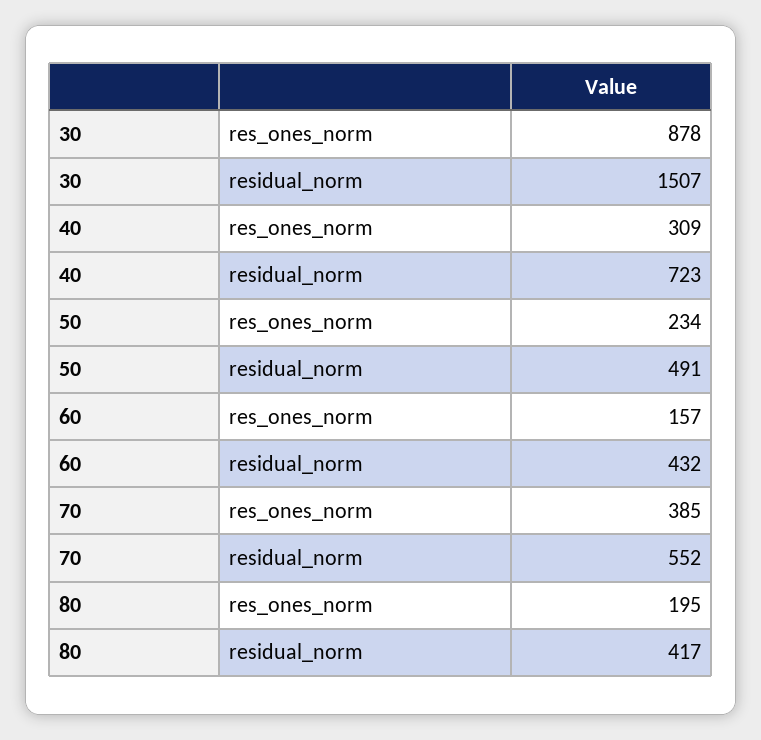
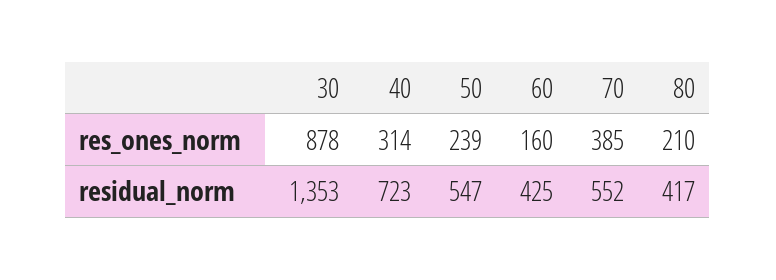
  {
    "30": {
      "res_ones_norm": 878,
-     "residual_norm": 1507
+     "residual_norm": 1353
    },
    "40": {
-     "res_ones_norm": 309,
+     "res_ones_norm": 314,
      "residual_norm": 723
    },
    "50": {
-     "res_ones_norm": 234,
+     "res_ones_norm": 239,
-     "residual_norm": 491
+     "residual_norm": 547
    },
    "60": {
-     "res_ones_norm": 157,
+     "res_ones_norm": 160,
-     "residual_norm": 432
+     "residual_norm": 425
    },
    "70": {
      "res_ones_norm": 385,
      "residual_norm": 552
    },
    "80": {
-     "res_ones_norm": 195,
+     "res_ones_norm": 210,
      "residual_norm": 417
    }
  }

